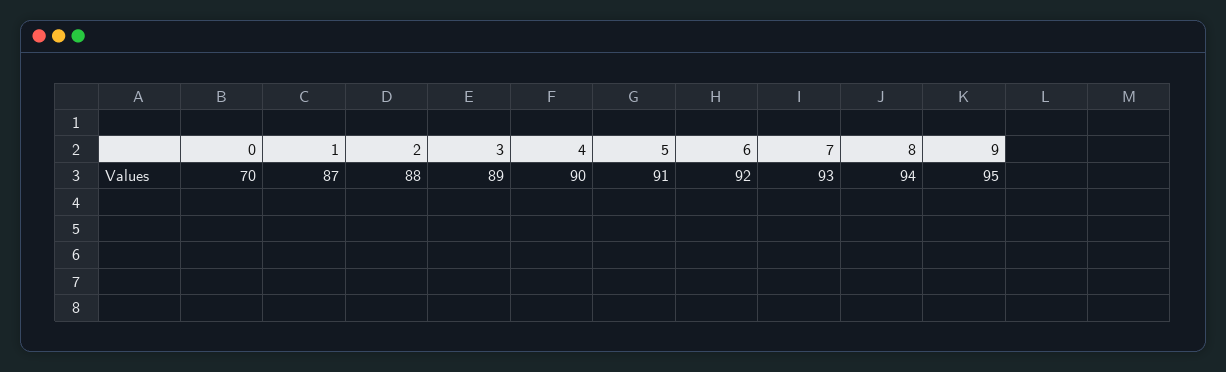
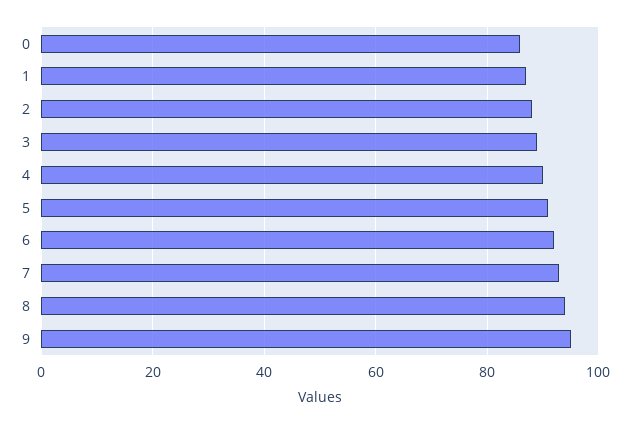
  {
-   "0": 70,
+   "0": 85,
    "1": 87,
    "2": 88,
    "3": 89,
    "4": 90,
    "5": 91,
    "6": 92,
    "7": 93,
    "8": 94,
    "9": 95
  }

